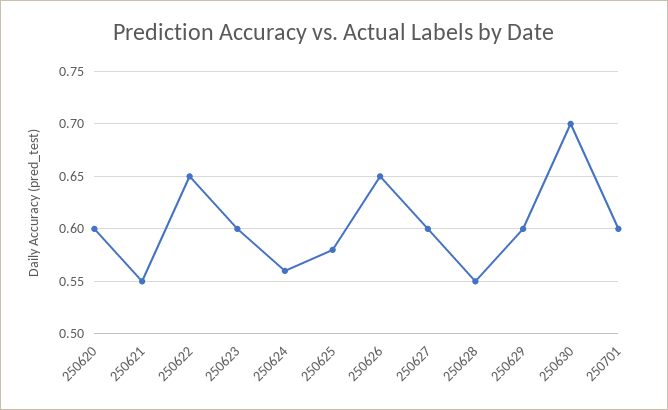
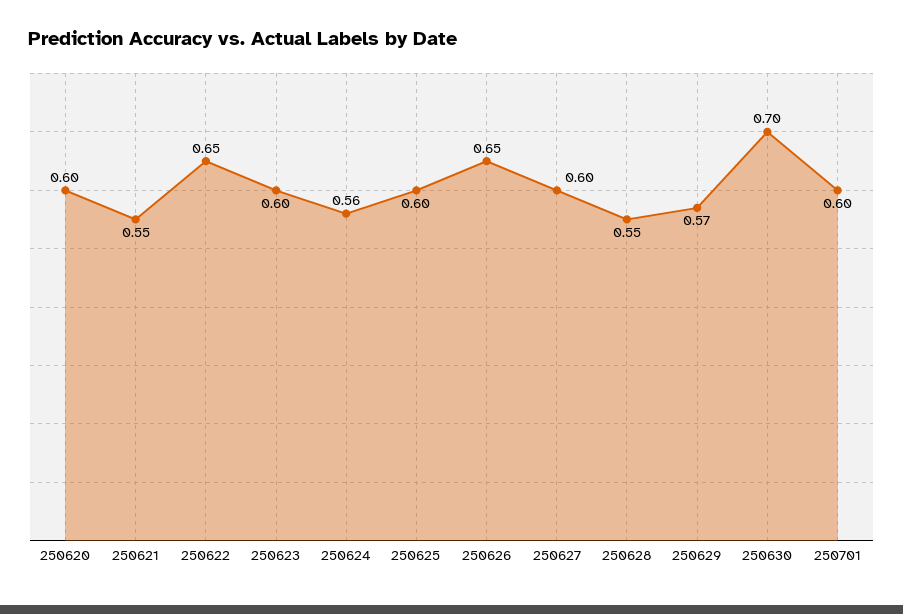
  {
    "250620": 0.6,
    "250621": 0.55,
    "250622": 0.65,
    "250623": 0.6,
    "250624": 0.56,
-   "250625": 0.58,
+   "250625": 0.6,
    "250626": 0.65,
    "250627": 0.6,
    "250628": 0.55,
-   "250629": 0.6,
+   "250629": 0.57,
    "250630": 0.7,
    "250701": 0.6
  }

